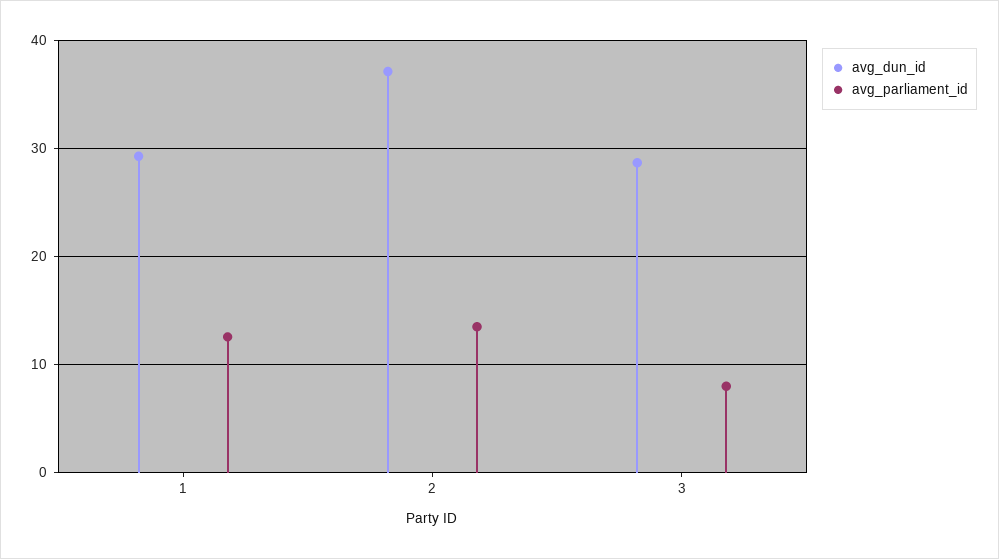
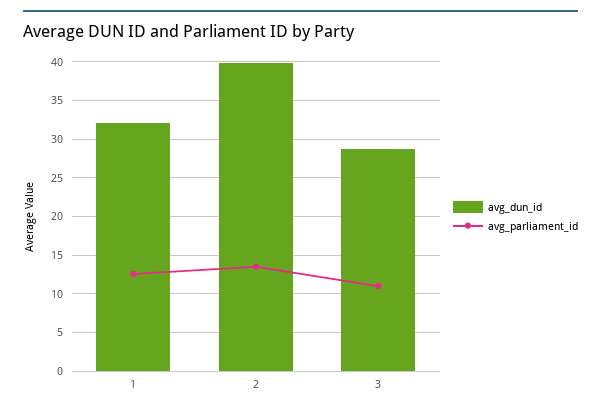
  {
    "avg_dun_id": {
-     "1": 29,
+     "1": 32,
-     "2": 37,
+     "2": 40,
      "3": 29
    },
    "avg_parliament_id": {
      "1": 13,
      "2": 14,
-     "3": 8
+     "3": 11
    }
  }

